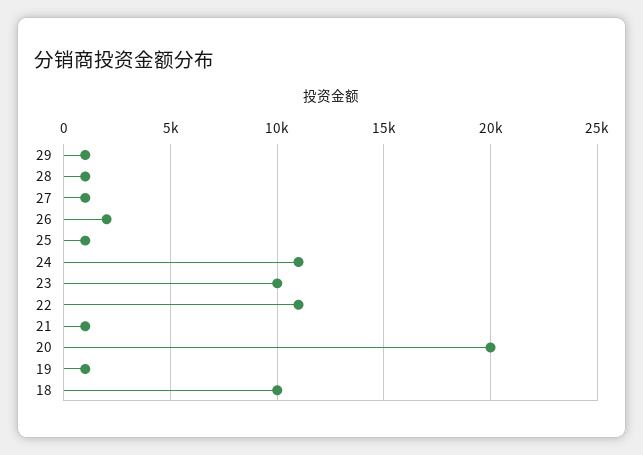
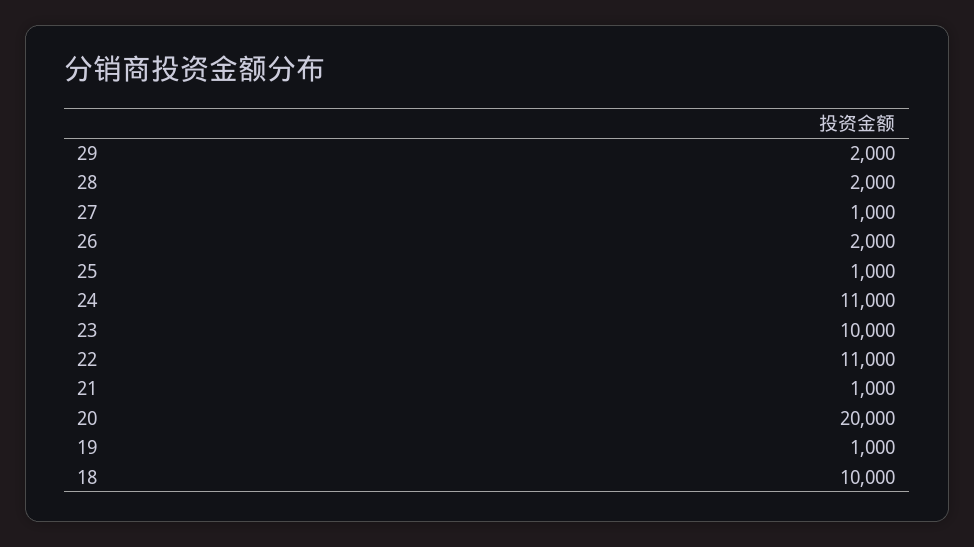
  {
-   "29": 1000,
+   "29": 2000,
-   "28": 1000,
+   "28": 2000,
    "27": 1000,
    "26": 2000,
    "25": 1000,
    "24": 11000,
    "23": 10000,
    "22": 11000,
    "21": 1000,
    "20": 20000,
    "19": 1000,
    "18": 10000
  }

